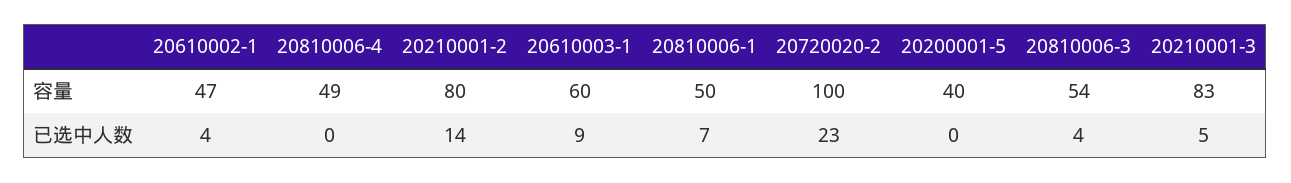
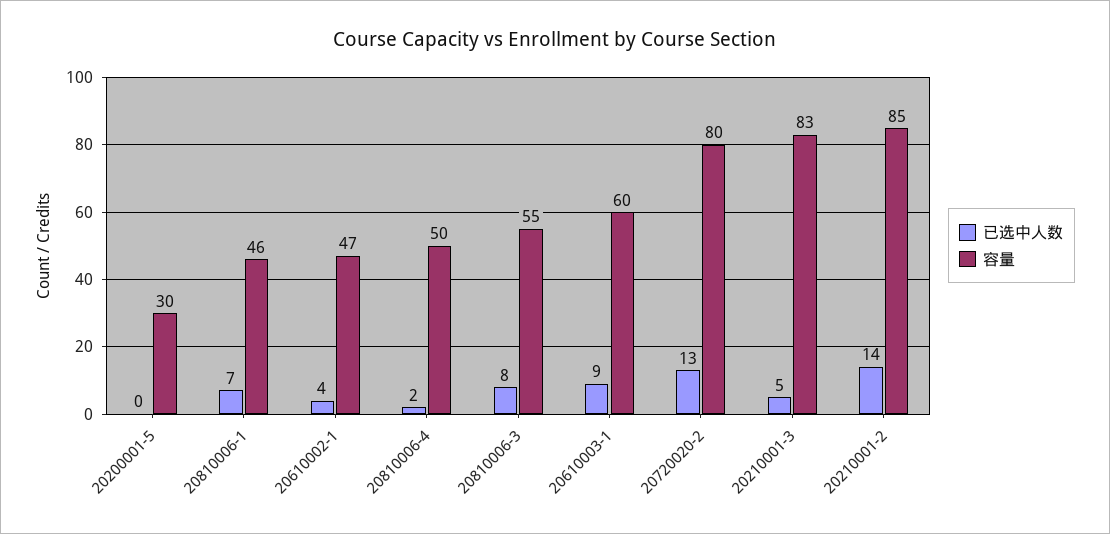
  {
    "容量": {
      "20610002-1": 47,
-     "20810006-4": 49,
+     "20810006-4": 50,
-     "20210001-2": 80,
+     "20210001-2": 85,
      "20610003-1": 60,
-     "20810006-1": 50,
+     "20810006-1": 46,
-     "20720020-2": 100,
+     "20720020-2": 80,
-     "20200001-5": 40,
+     "20200001-5": 30,
-     "20810006-3": 54,
+     "20810006-3": 55,
      "20210001-3": 83
    },
    "已选中人数": {
      "20610002-1": 4,
-     "20810006-4": 0,
+     "20810006-4": 2,
      "20210001-2": 14,
      "20610003-1": 9,
      "20810006-1": 7,
-     "20720020-2": 23,
+     "20720020-2": 13,
      "20200001-5": 0,
-     "20810006-3": 4,
+     "20810006-3": 8,
      "20210001-3": 5
    }
  }

